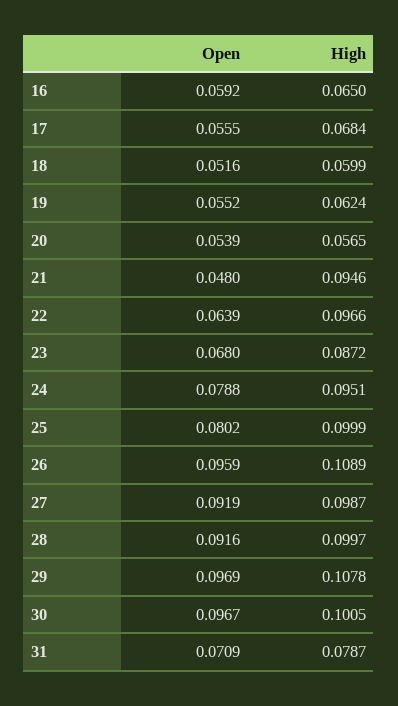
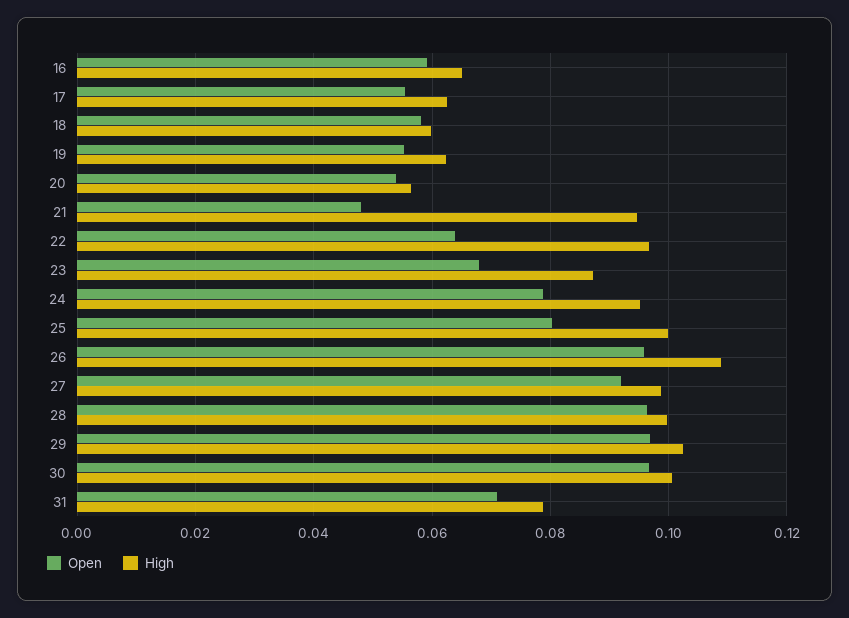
  {
    "Open": {
      "16": 0.0592,
      "17": 0.0555,
-     "18": 0.0516,
+     "18": 0.058,
      "19": 0.0552,
      "20": 0.0539,
      "21": 0.048,
      "22": 0.0639,
      "23": 0.068,
      "24": 0.0788,
      "25": 0.0802,
      "26": 0.0959,
      "27": 0.0919,
-     "28": 0.0916,
+     "28": 0.096,
      "29": 0.0969,
      "30": 0.0967,
      "31": 0.0709
    },
    "High": {
      "16": 0.065,
-     "17": 0.0684,
+     "17": 0.062,
      "18": 0.0599,
      "19": 0.0624,
      "20": 0.0565,
      "21": 0.0946,
      "22": 0.0966,
      "23": 0.0872,
      "24": 0.0951,
      "25": 0.0999,
      "26": 0.1089,
      "27": 0.0987,
      "28": 0.0997,
-     "29": 0.1078,
+     "29": 0.102,
      "30": 0.1005,
      "31": 0.0787
    }
  }

